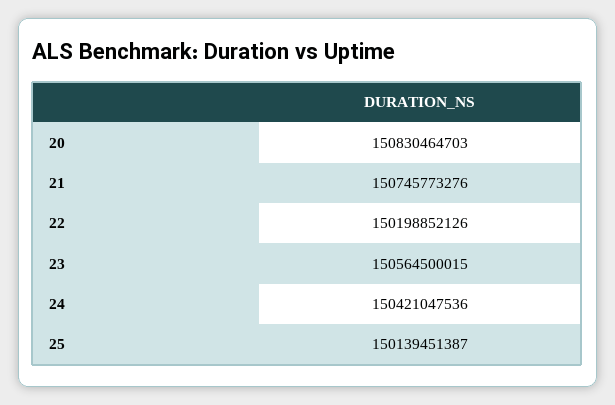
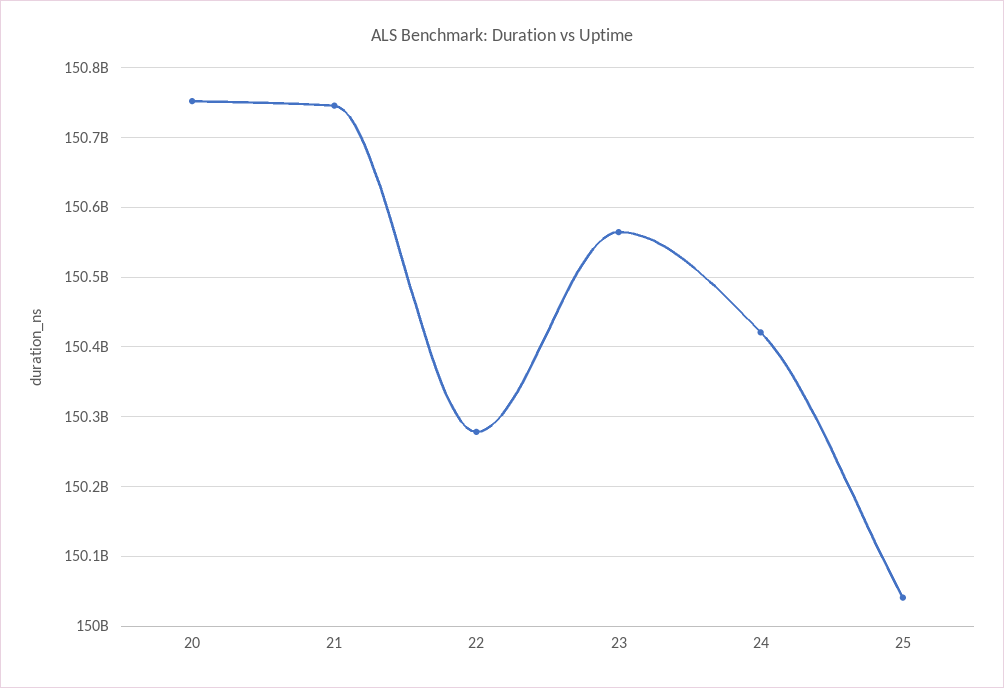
  {
-   "20": 150830464703,
+   "20": 150750000000,
    "21": 150745773276,
-   "22": 150198852126,
+   "22": 150280000000,
    "23": 150564500015,
    "24": 150421047536,
-   "25": 150139451387
+   "25": 150040000000
  }

